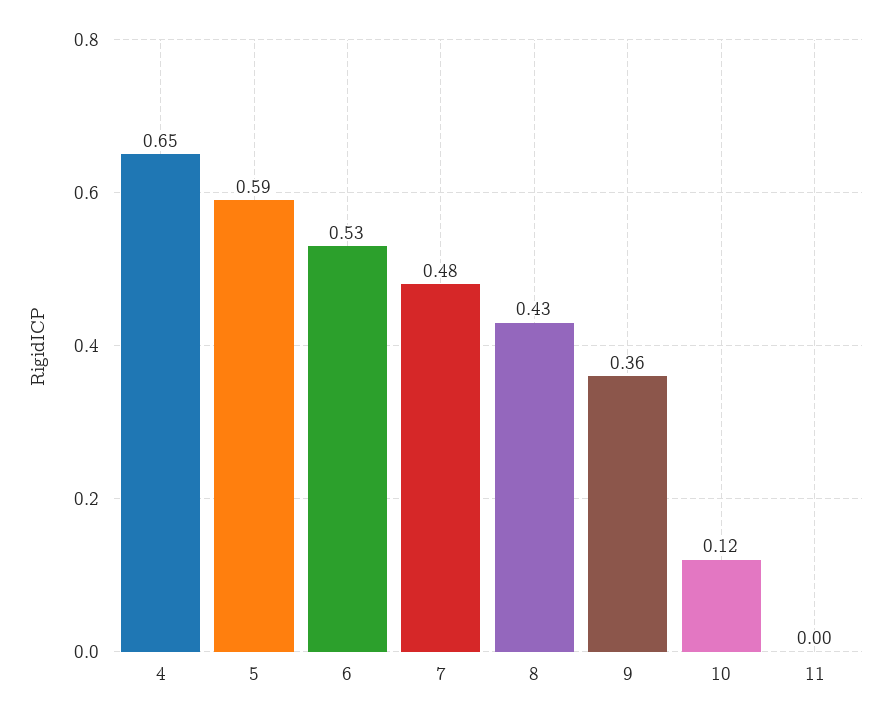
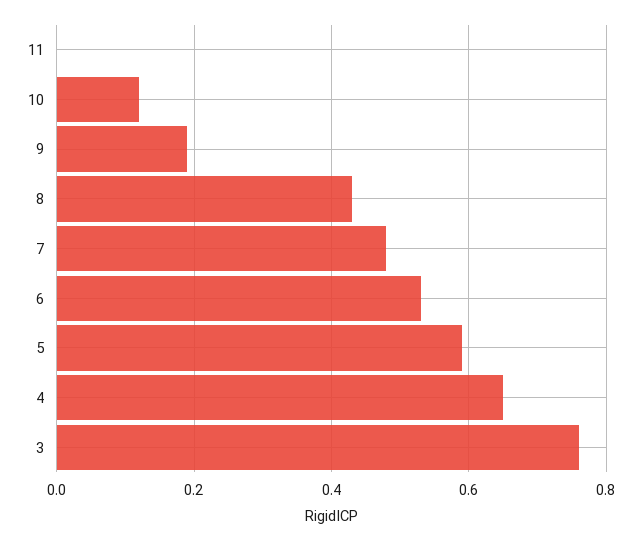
  {
    "4": 0.65,
    "5": 0.59,
    "6": 0.53,
    "7": 0.48,
    "8": 0.43,
-   "9": 0.36,
+   "9": 0.2,
    "10": 0.12,
-   "11": 0
+   "11": 0,
+   "3": 0.75
  }

